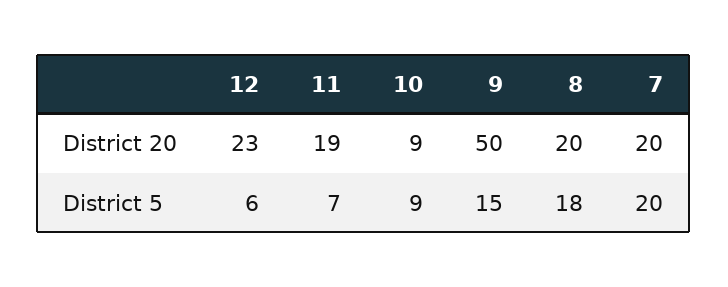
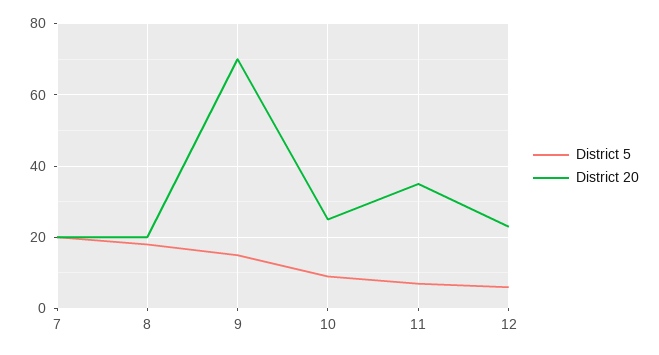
  {
    "District 20": {
      "12": 23,
-     "11": 19,
+     "11": 35,
-     "10": 9,
+     "10": 25,
-     "9": 50,
+     "9": 70,
      "8": 20,
      "7": 20
    },
    "District 5": {
      "12": 6,
      "11": 7,
      "10": 9,
      "9": 15,
      "8": 18,
      "7": 20
    }
  }

